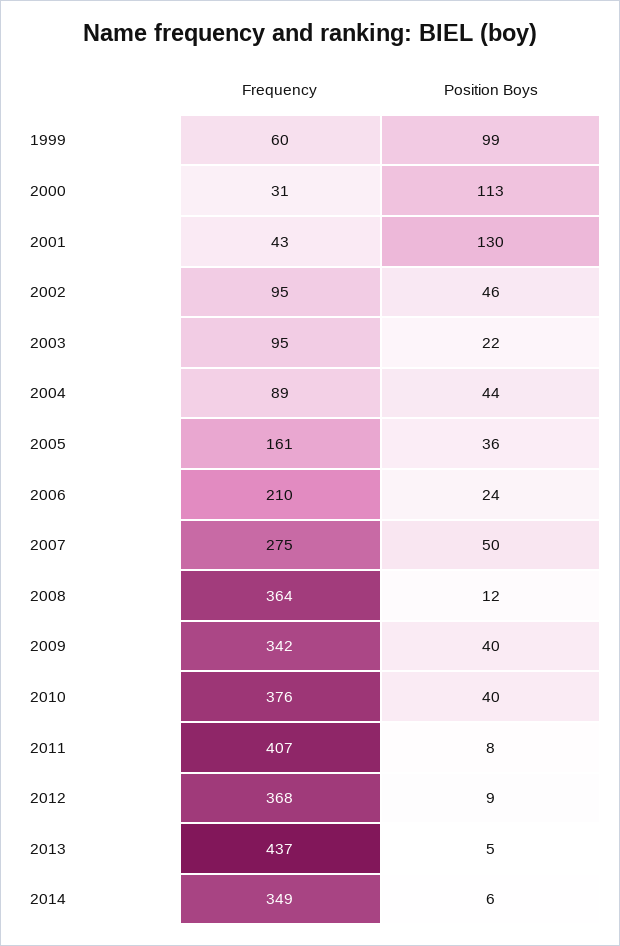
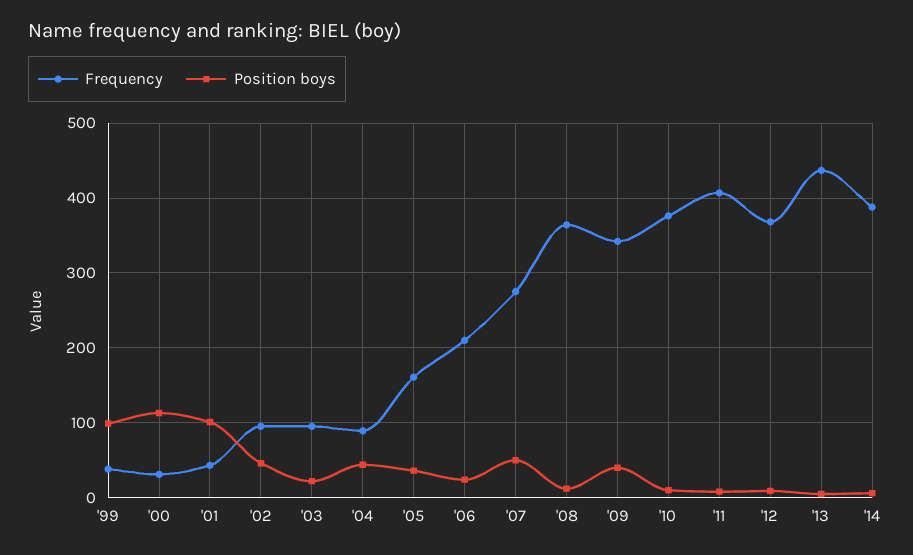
  {
    "Frequency": {
-     "1999": 60,
+     "1999": 40,
      "2000": 31,
      "2001": 43,
      "2002": 95,
      "2003": 95,
      "2004": 89,
      "2005": 161,
      "2006": 210,
      "2007": 275,
      "2008": 364,
      "2009": 342,
      "2010": 376,
      "2011": 407,
      "2012": 368,
      "2013": 437,
-     "2014": 349
+     "2014": 390
    },
    "Position Boys": {
      "1999": 99,
      "2000": 113,
-     "2001": 130,
+     "2001": 100,
      "2002": 46,
      "2003": 22,
      "2004": 44,
      "2005": 36,
      "2006": 24,
      "2007": 50,
      "2008": 12,
      "2009": 40,
-     "2010": 40,
+     "2010": 10,
      "2011": 8,
      "2012": 9,
      "2013": 5,
      "2014": 6
    }
  }

